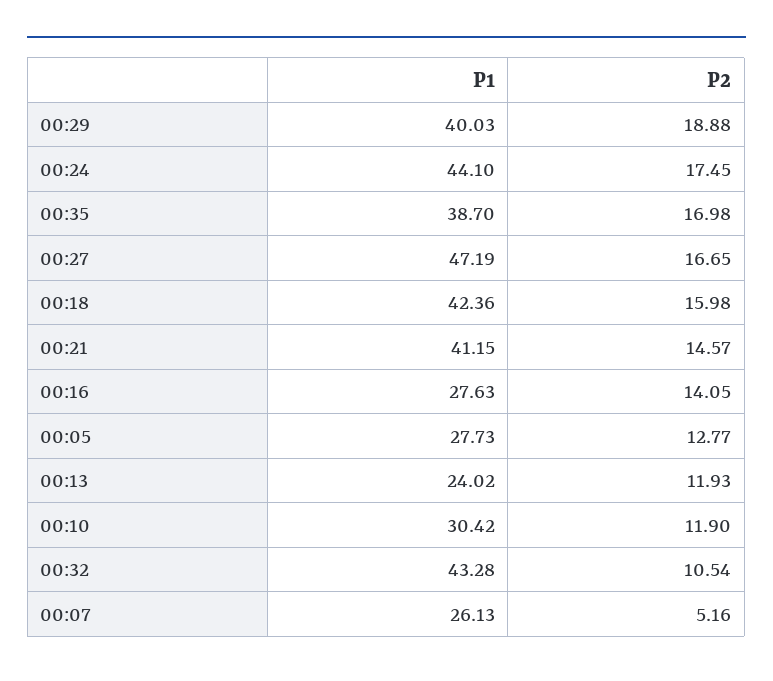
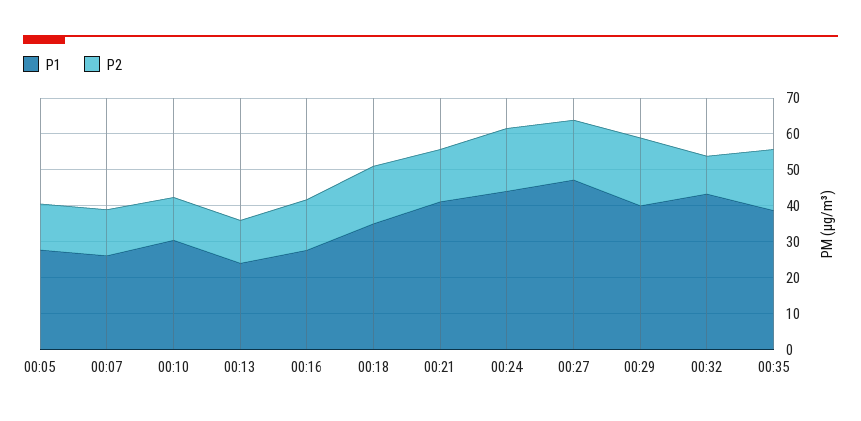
  {
    "P1": {
      "00:29": 40.03,
      "00:24": 44.1,
      "00:35": 38.7,
      "00:27": 47.19,
-     "00:18": 42.36,
+     "00:18": 35,
      "00:21": 41.15,
      "00:16": 27.63,
      "00:05": 27.73,
      "00:13": 24.02,
      "00:10": 30.42,
      "00:32": 43.28,
      "00:07": 26.13
    },
    "P2": {
      "00:29": 18.88,
      "00:24": 17.45,
      "00:35": 16.98,
      "00:27": 16.65,
      "00:18": 15.98,
      "00:21": 14.57,
      "00:16": 14.05,
      "00:05": 12.77,
      "00:13": 11.93,
      "00:10": 11.9,
      "00:32": 10.54,
-     "00:07": 5.16
+     "00:07": 12.5
    }
  }

